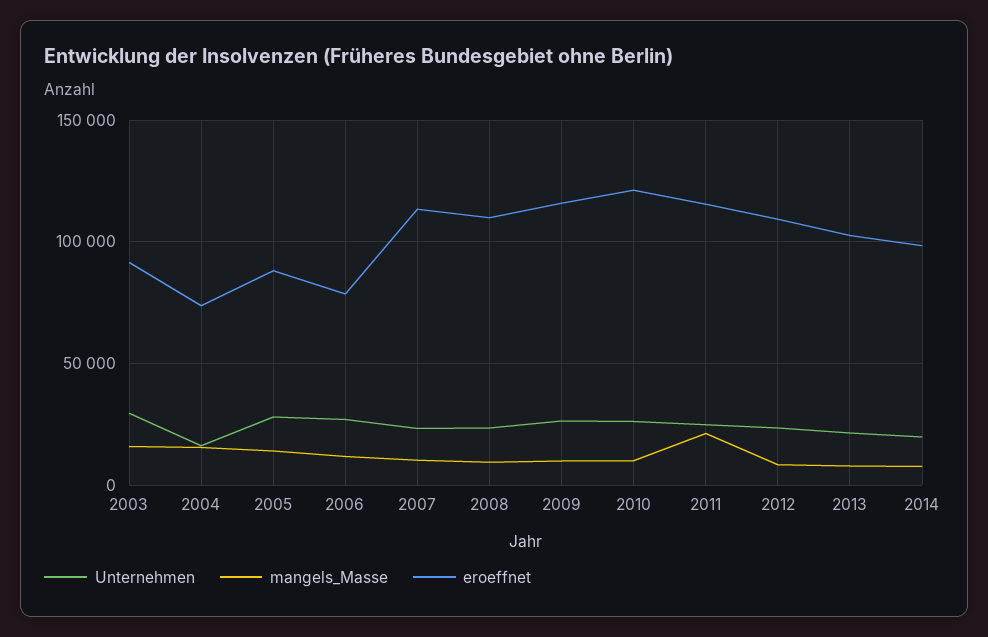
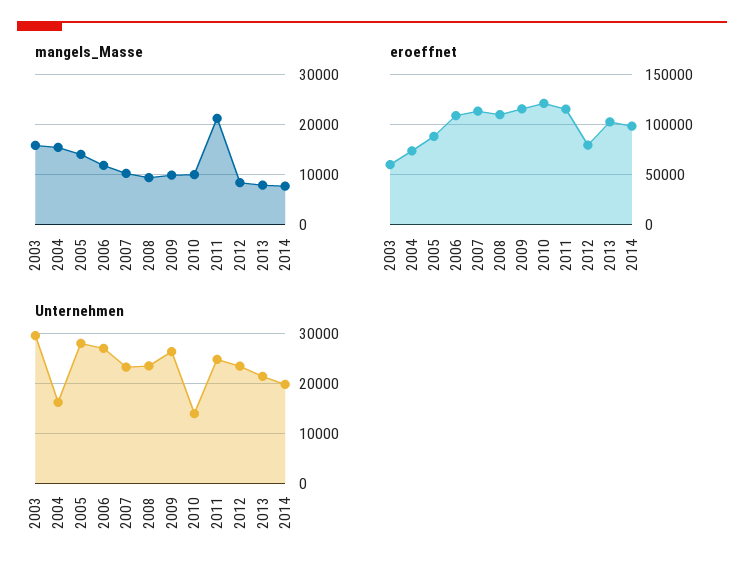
  {
    "Unternehmen": {
      "2003": 30000,
      "2004": 16000,
      "2005": 28000,
      "2006": 28000,
      "2007": 24000,
      "2008": 24000,
      "2009": 26000,
-     "2010": 25000,
+     "2010": 14000,
      "2011": 24000,
      "2012": 24000,
      "2013": 22000,
      "2014": 20000
    },
    "mangels_Masse": {
      "2003": 16000,
      "2004": 16000,
      "2005": 14000,
      "2006": 12000,
      "2007": 10000,
      "2008": 10000,
      "2009": 10000,
      "2010": 10000,
      "2011": 22000,
      "2012": 8000,
      "2013": 8000,
      "2014": 8000
    },
    "eroeffnet": {
-     "2003": 90000,
+     "2003": 60000,
      "2004": 75000,
      "2005": 90000,
-     "2006": 80000,
+     "2006": 110000,
      "2007": 115000,
      "2008": 110000,
      "2009": 115000,
      "2010": 120000,
      "2011": 115000,
-     "2012": 110000,
+     "2012": 80000,
      "2013": 105000,
      "2014": 100000
    }
  }

